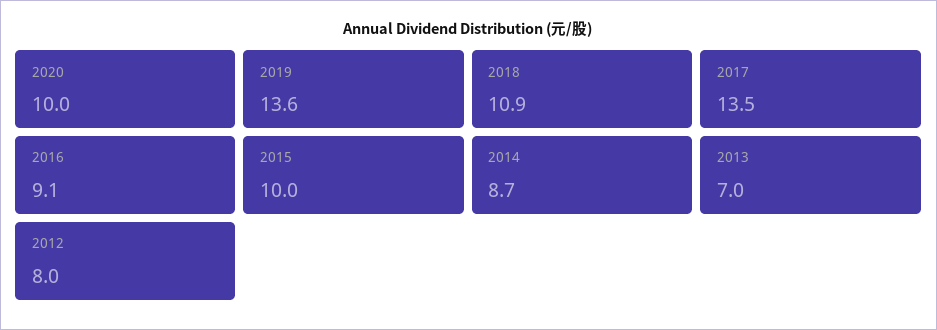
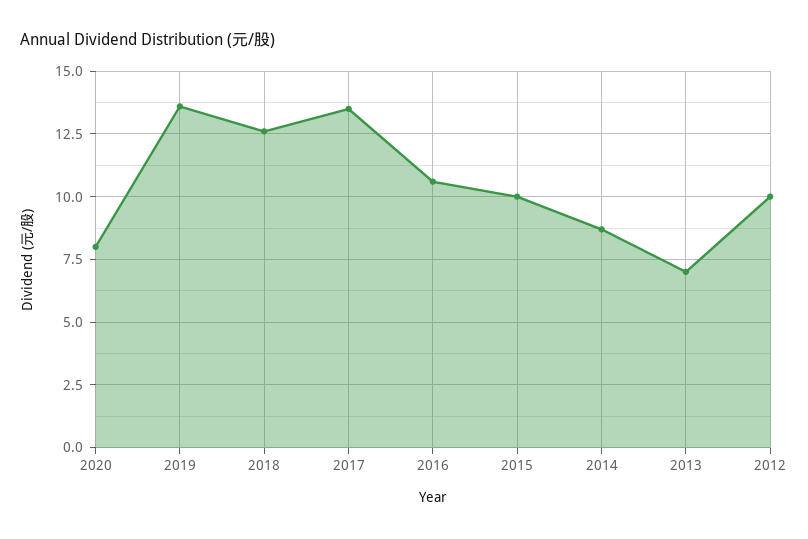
  {
-   "2020": 10,
+   "2020": 8,
    "2019": 13.6,
-   "2018": 10.9,
+   "2018": 12.5,
    "2017": 13.5,
-   "2016": 9.1,
+   "2016": 10.5,
    "2015": 10,
    "2014": 8.7,
    "2013": 7,
-   "2012": 8
+   "2012": 10
  }

